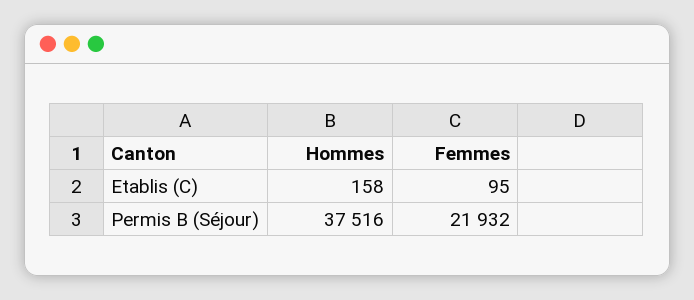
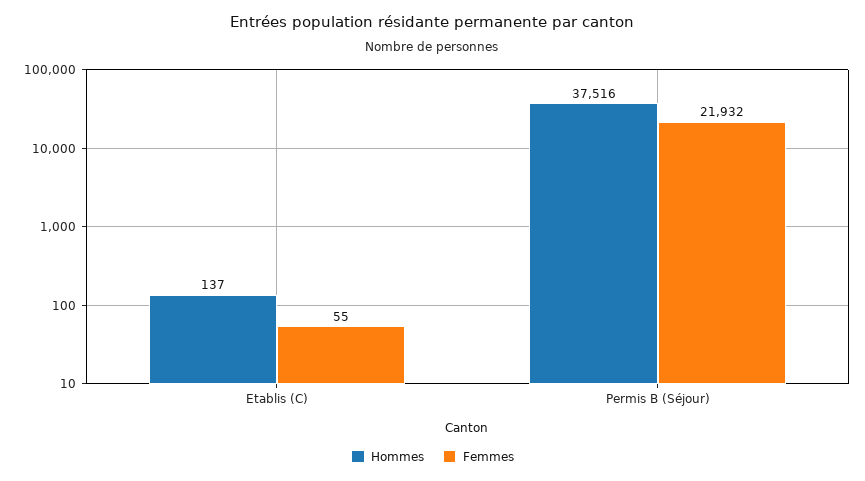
  {
    "Hommes": {
-     "Etablis (C)": 158,
+     "Etablis (C)": 137,
      "Permis B (Séjour)": 37516
    },
    "Femmes": {
-     "Etablis (C)": 95,
+     "Etablis (C)": 55,
      "Permis B (Séjour)": 21932
    }
  }

